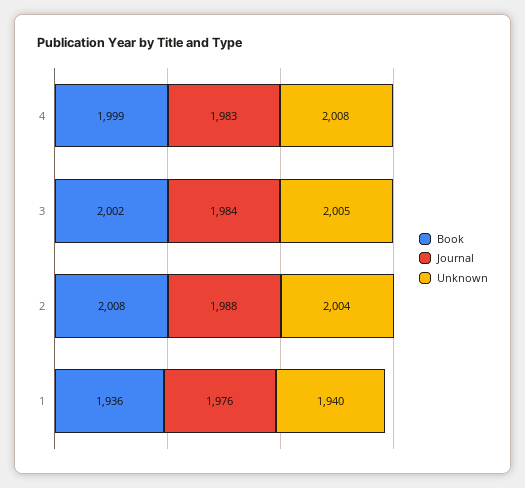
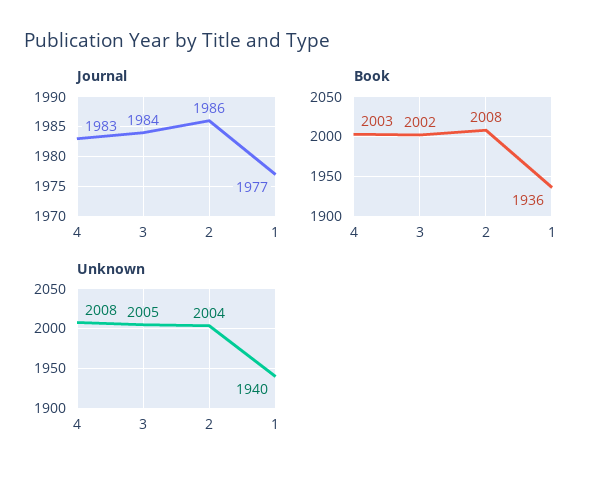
  {
    "Book": {
-     "4": 1999,
+     "4": 2003,
      "3": 2002,
      "2": 2008,
      "1": 1936
    },
    "Journal": {
      "4": 1983,
      "3": 1984,
-     "2": 1988,
+     "2": 1986,
-     "1": 1976
+     "1": 1977
    },
    "Unknown": {
      "4": 2008,
      "3": 2005,
      "2": 2004,
      "1": 1940
    }
  }

